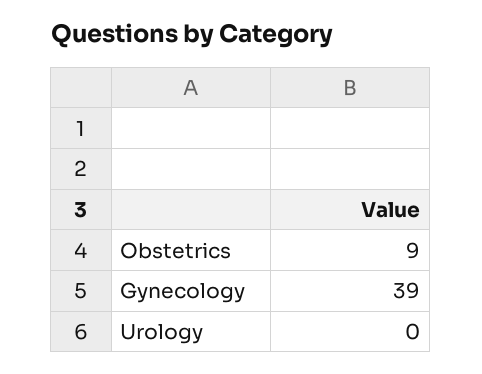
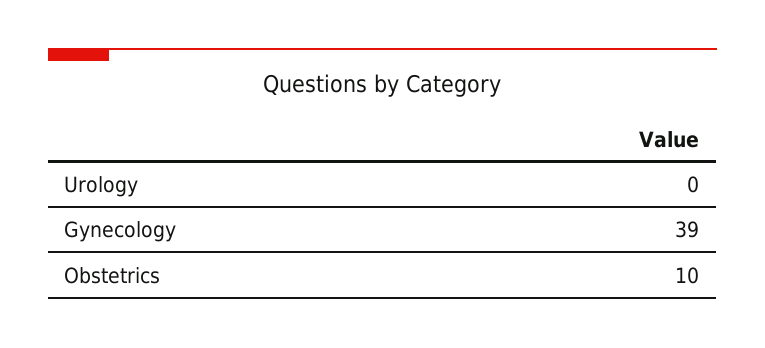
  {
-   "Obstetrics": 9,
+   "Obstetrics": 10,
    "Gynecology": 39,
    "Urology": 0
  }

